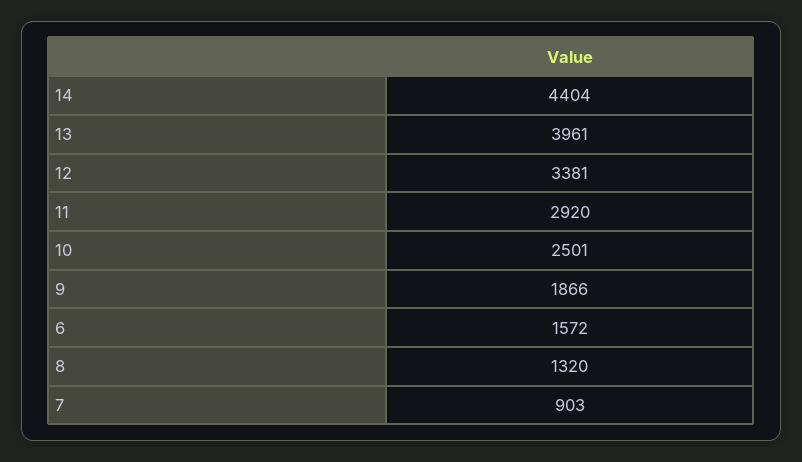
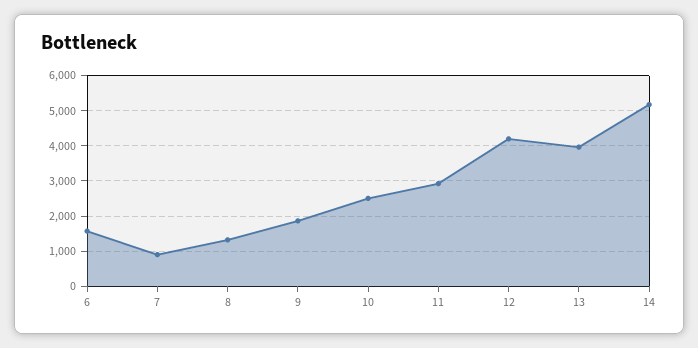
  {
-   "14": 4404,
+   "14": 5200,
    "13": 3961,
-   "12": 3381,
+   "12": 4200,
    "11": 2920,
    "10": 2501,
    "9": 1866,
    "6": 1572,
    "8": 1320,
    "7": 903
  }

